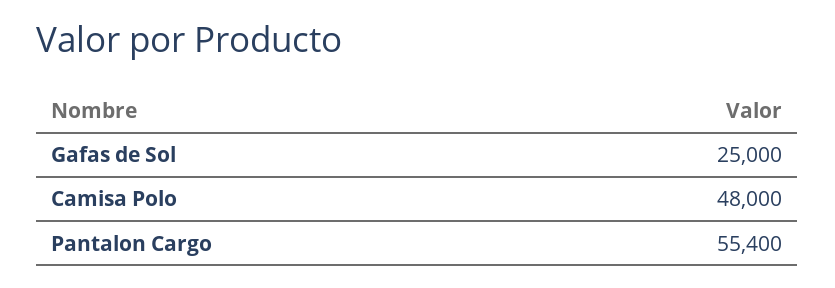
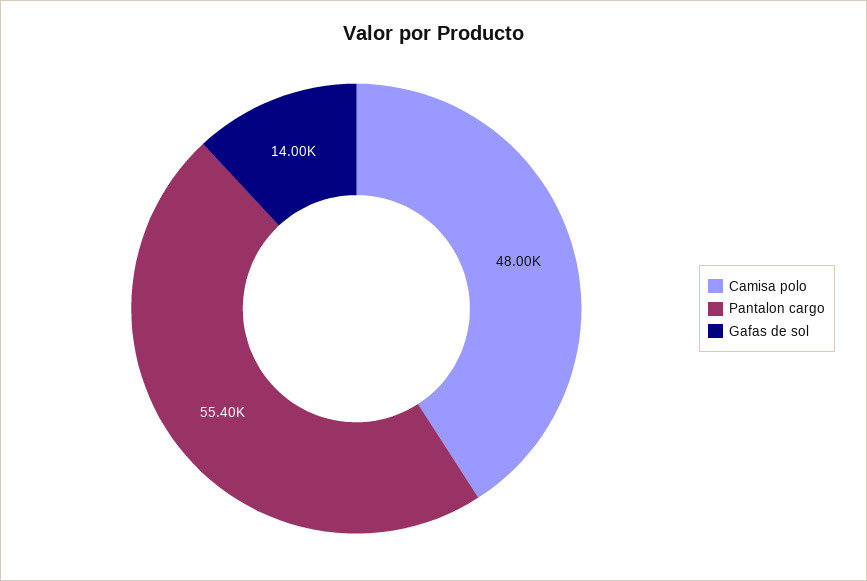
  {
-   "Gafas de Sol": 25000,
+   "Gafas de Sol": 14000,
    "Camisa Polo": 48000,
    "Pantalon Cargo": 55400
  }

